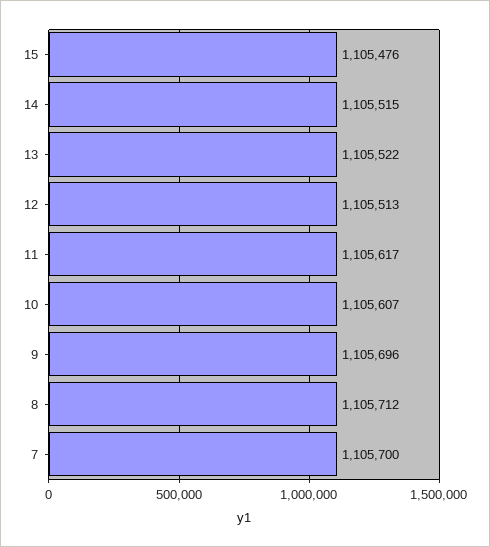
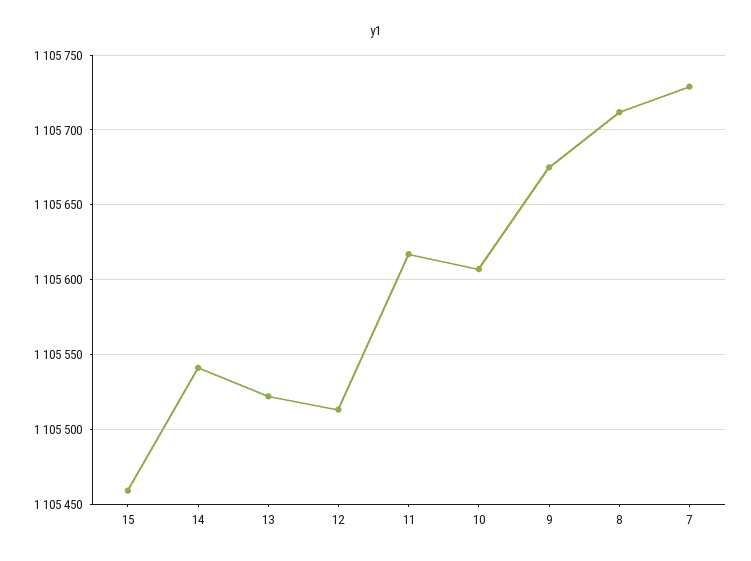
  {
-   "15": 1105476,
+   "15": 1105460,
-   "14": 1105515,
+   "14": 1105540,
    "13": 1105522,
    "12": 1105513,
    "11": 1105617,
    "10": 1105607,
-   "9": 1105696,
+   "9": 1105675,
    "8": 1105712,
-   "7": 1105700
+   "7": 1105730
  }

